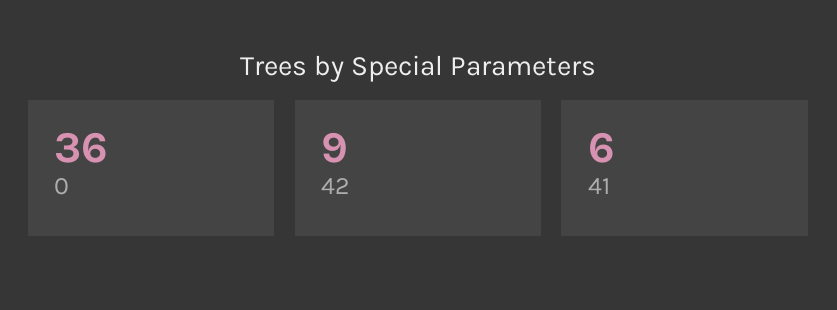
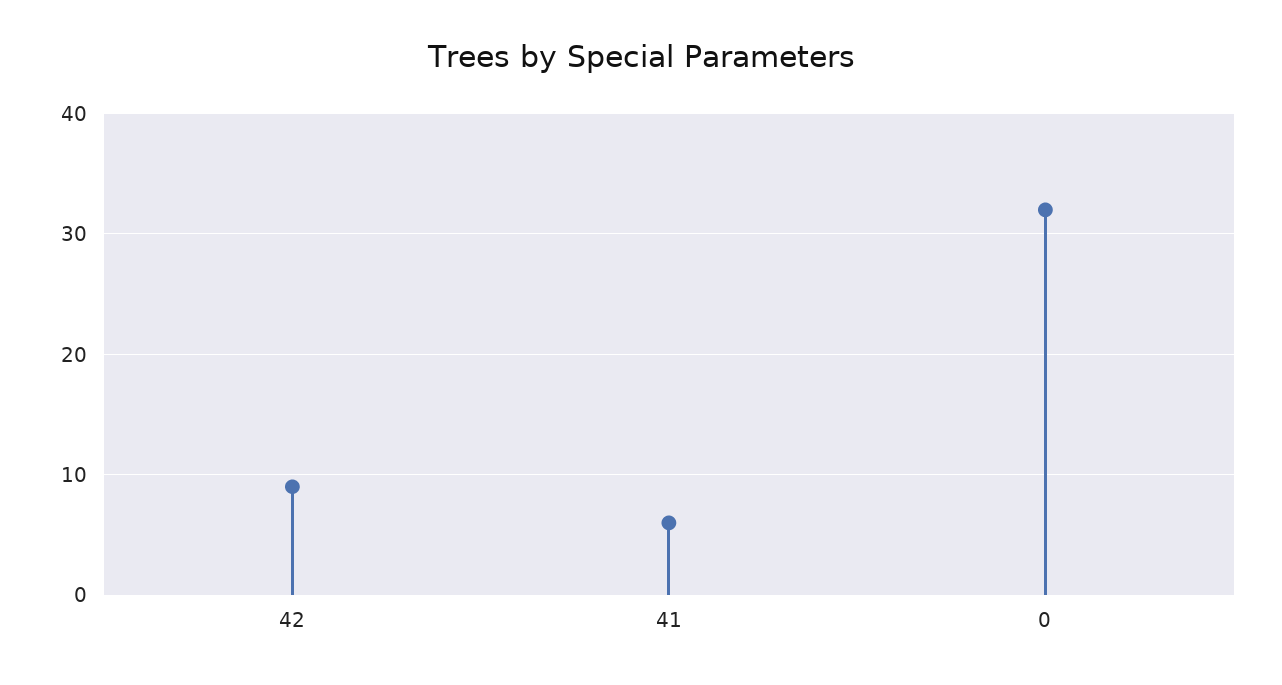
  {
-   "0": 36,
+   "0": 32,
    "42": 9,
    "41": 6
  }

